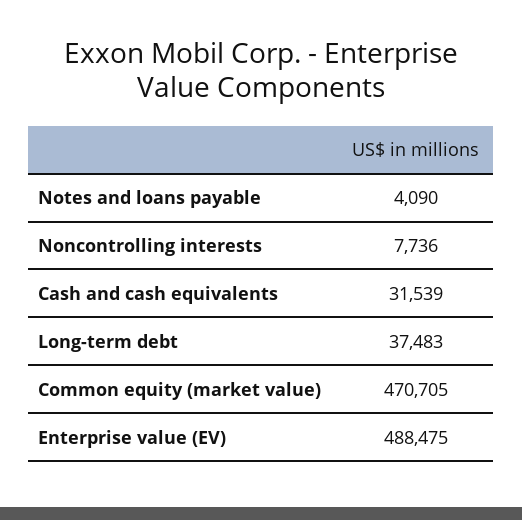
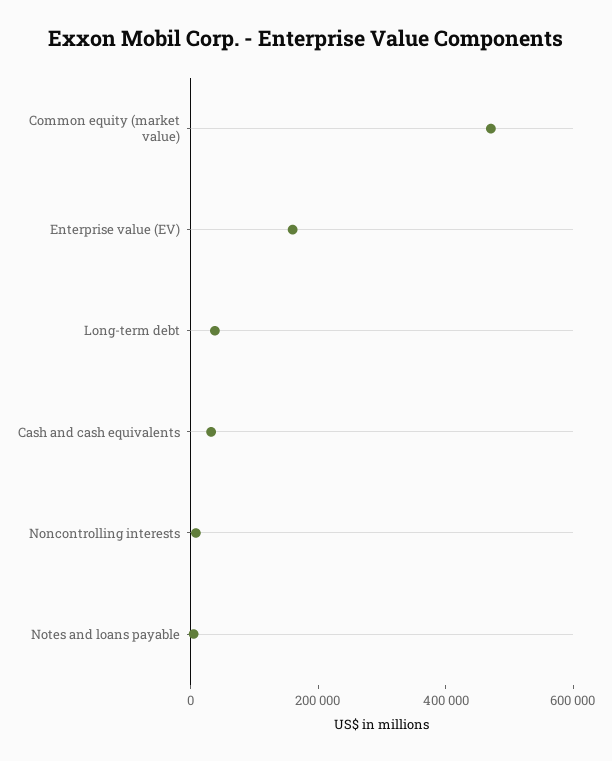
  {
    "Notes and loans payable": 4090,
    "Noncontrolling interests": 7736,
    "Cash and cash equivalents": 31539,
    "Long-term debt": 37483,
    "Common equity (market value)": 470705,
-   "Enterprise value (EV)": 488475
+   "Enterprise value (EV)": 150000
  }

